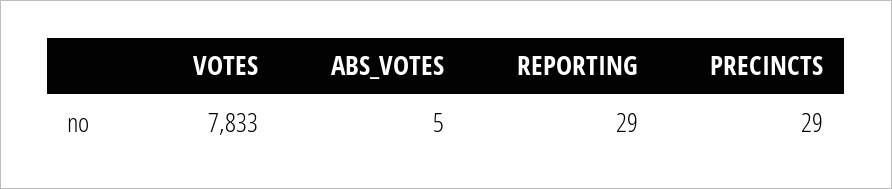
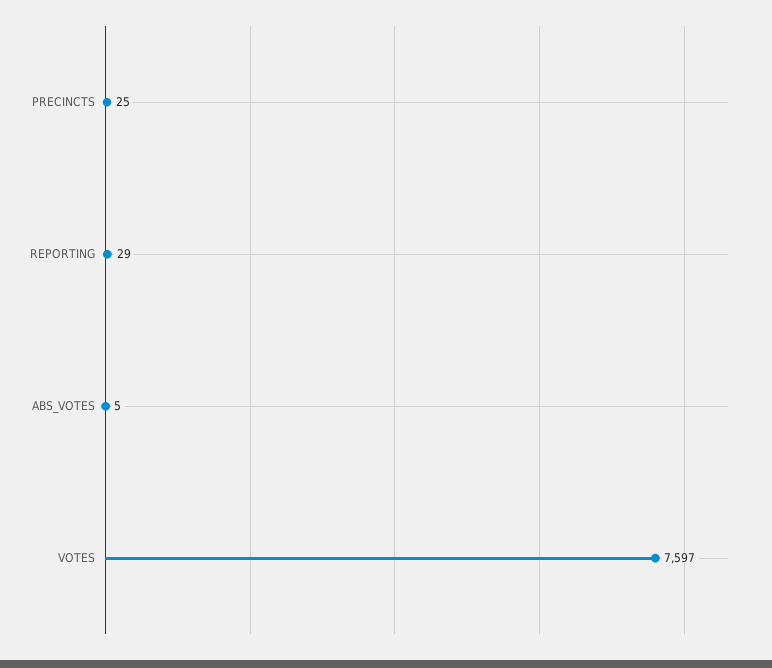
  {
-   "VOTES": 7833,
+   "VOTES": 7597,
    "ABS_VOTES": 5,
    "REPORTING": 29,
-   "PRECINCTS": 29
+   "PRECINCTS": 25
  }

